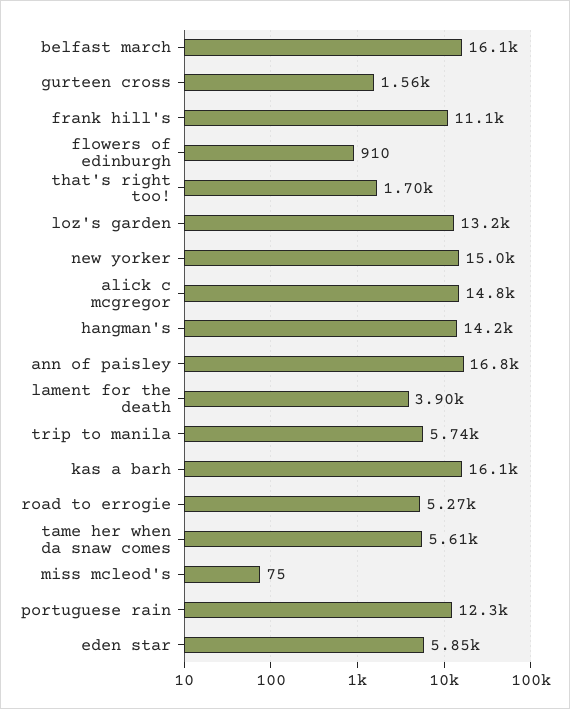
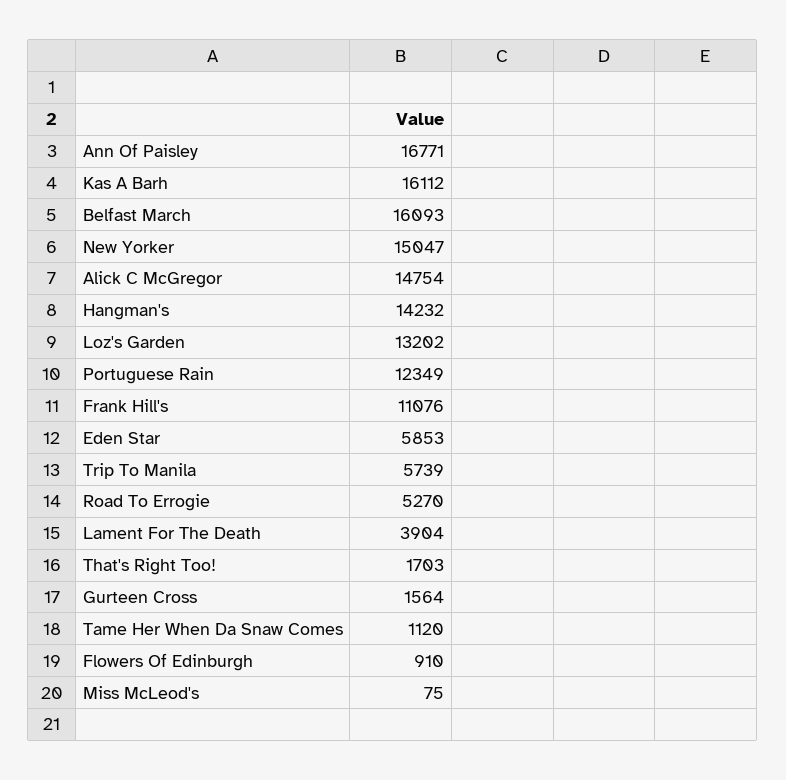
  {
    "belfast march": 16093,
    "gurteen cross": 1564,
    "frank hill's": 11076,
    "flowers of edinburgh": 910,
    "that's right too!": 1703,
    "loz's garden": 13202,
    "new yorker": 15047,
    "alick c mcgregor": 14754,
    "hangman's": 14232,
    "ann of paisley": 16771,
    "lament for the death": 3904,
    "trip to manila": 5739,
    "kas a barh": 16112,
    "road to errogie": 5270,
-   "tame her when da snaw comes": 5610,
+   "tame her when da snaw comes": 1120,
    "miss mcleod's": 75,
    "portuguese rain": 12349,
    "eden star": 5853
  }

